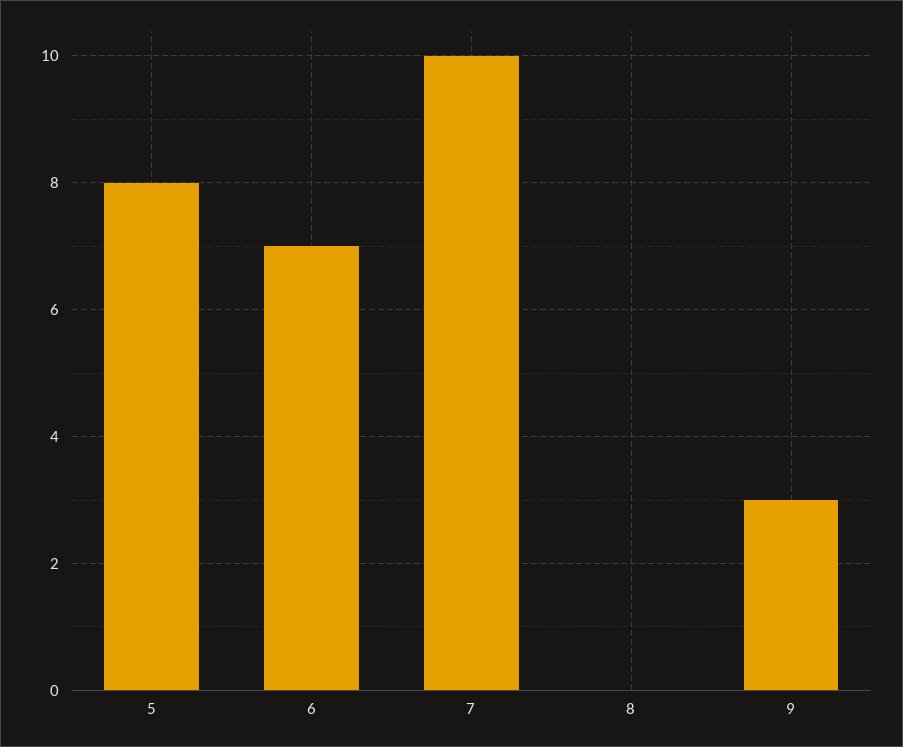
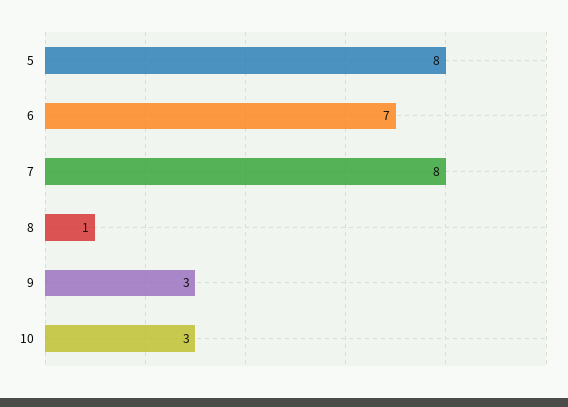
  {
    "5": 8,
    "6": 7,
-   "7": 10,
+   "7": 8,
-   "8": 0,
+   "8": 1,
-   "9": 3
+   "9": 3,
+   "10": 3
  }

